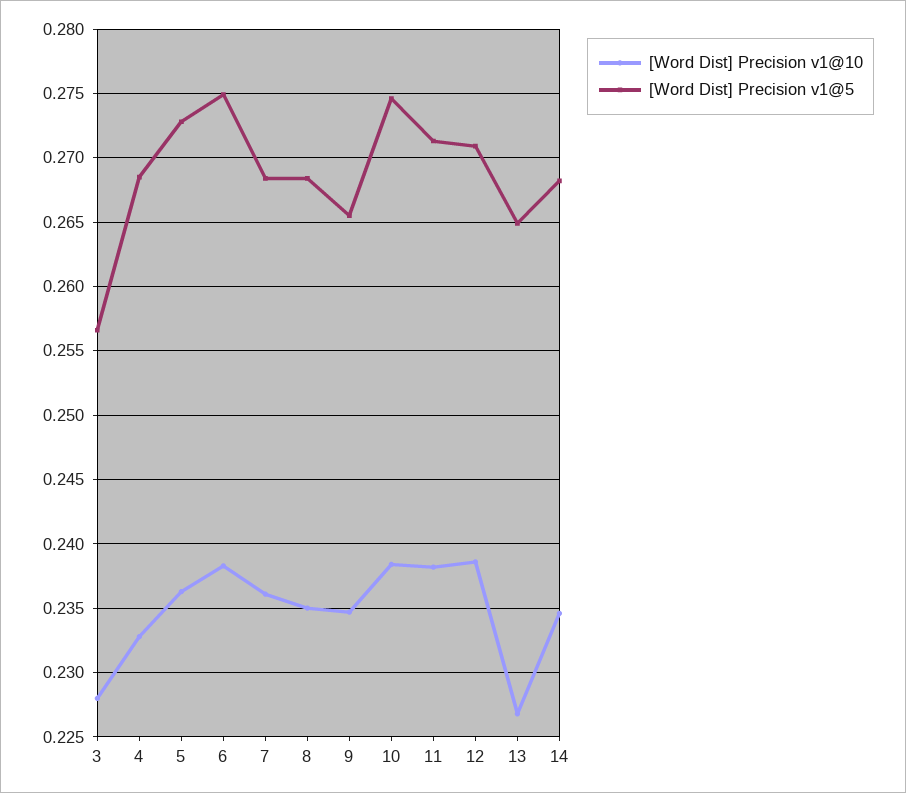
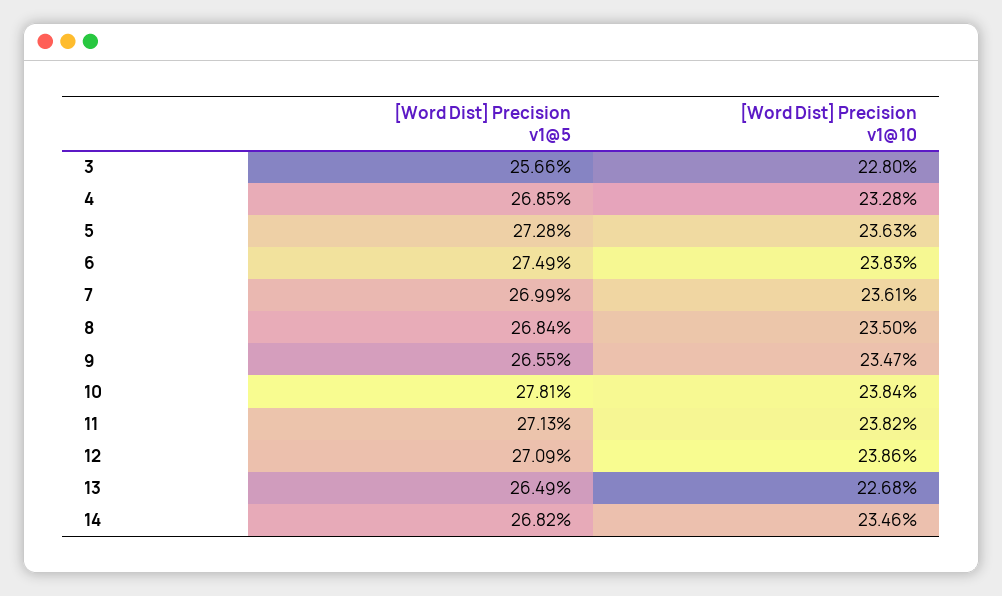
  {
    "[Word Dist] Precision v1@10": {
      "3": 0.228,
      "4": 0.2328,
      "5": 0.2363,
      "6": 0.2383,
      "7": 0.2361,
      "8": 0.235,
      "9": 0.2347,
      "10": 0.2384,
      "11": 0.2382,
      "12": 0.2386,
      "13": 0.2268,
      "14": 0.2346
    },
    "[Word Dist] Precision v1@5": {
      "3": 0.2566,
      "4": 0.2685,
      "5": 0.2728,
      "6": 0.2749,
-     "7": 0.2685,
+     "7": 0.2699,
      "8": 0.2684,
      "9": 0.2655,
-     "10": 0.2745,
+     "10": 0.2781,
      "11": 0.2713,
      "12": 0.2709,
      "13": 0.2649,
      "14": 0.2682
    }
  }

